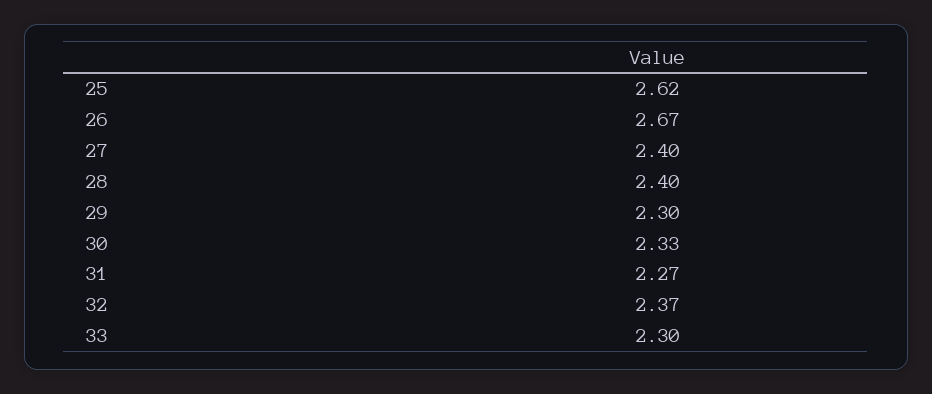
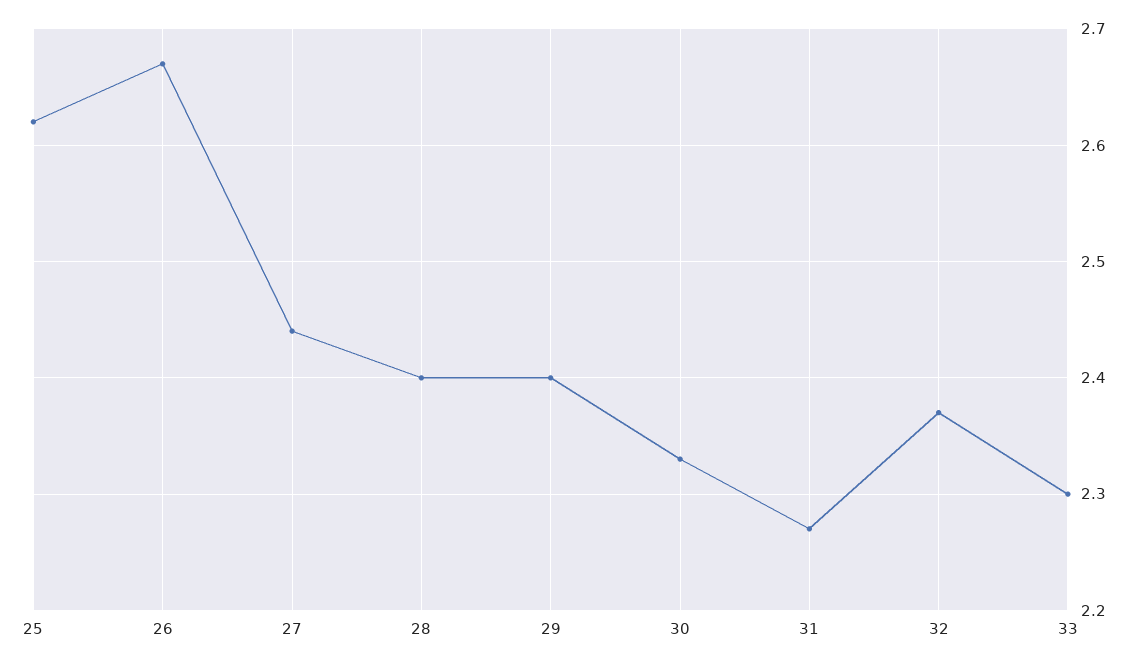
  {
    "25": 2.62,
    "26": 2.67,
-   "27": 2.4,
+   "27": 2.44,
    "28": 2.4,
-   "29": 2.3,
+   "29": 2.4,
    "30": 2.33,
    "31": 2.27,
    "32": 2.37,
    "33": 2.3
  }

